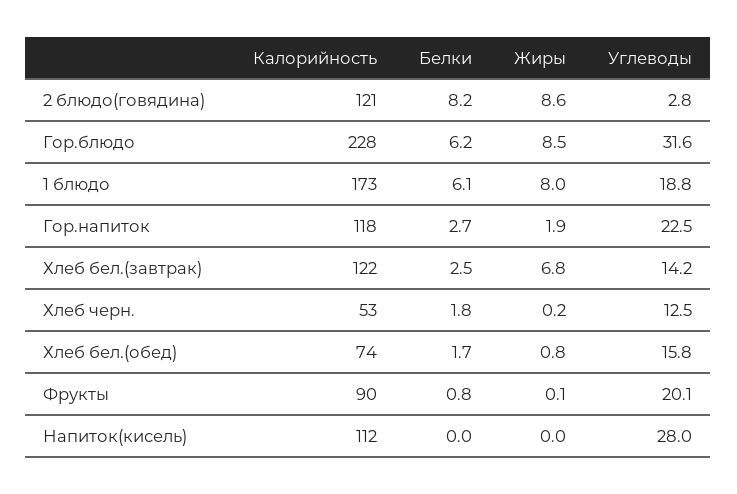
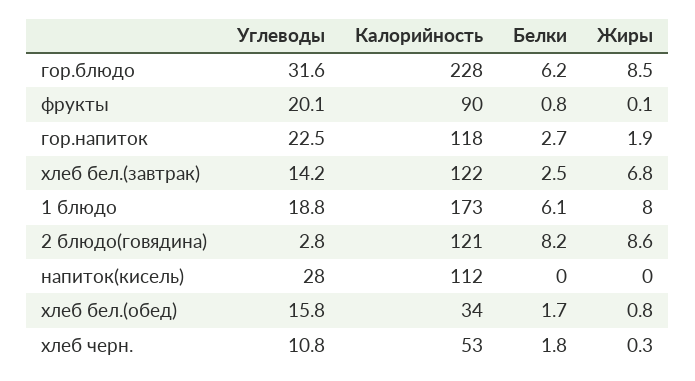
  {
    "Калорийность": {
      "2 блюдо(говядина)": 121,
      "Гор.блюдо": 228,
      "1 блюдо": 173,
      "Гор.напиток": 118,
      "Хлеб бел.(завтрак)": 122,
      "Хлеб черн.": 53,
-     "Хлеб бел.(обед)": 74,
+     "Хлеб бел.(обед)": 34,
      "Фрукты": 90,
      "Напиток(кисель)": 112
    },
    "Белки": {
      "2 блюдо(говядина)": 8.2,
      "Гор.блюдо": 6.2,
      "1 блюдо": 6.1,
      "Гор.напиток": 2.7,
      "Хлеб бел.(завтрак)": 2.5,
      "Хлеб черн.": 1.8,
      "Хлеб бел.(обед)": 1.7,
      "Фрукты": 0.8,
      "Напиток(кисель)": 0
    },
    "Жиры": {
      "2 блюдо(говядина)": 8.6,
      "Гор.блюдо": 8.5,
      "1 блюдо": 8,
      "Гор.напиток": 1.9,
      "Хлеб бел.(завтрак)": 6.8,
-     "Хлеб черн.": 0.2,
+     "Хлеб черн.": 0.3,
      "Хлеб бел.(обед)": 0.8,
      "Фрукты": 0.1,
      "Напиток(кисель)": 0
    },
    "Углеводы": {
      "2 блюдо(говядина)": 2.8,
      "Гор.блюдо": 31.6,
      "1 блюдо": 18.8,
      "Гор.напиток": 22.5,
      "Хлеб бел.(завтрак)": 14.2,
-     "Хлеб черн.": 12.5,
+     "Хлеб черн.": 10.8,
      "Хлеб бел.(обед)": 15.8,
      "Фрукты": 20.1,
      "Напиток(кисель)": 28
    }
  }

